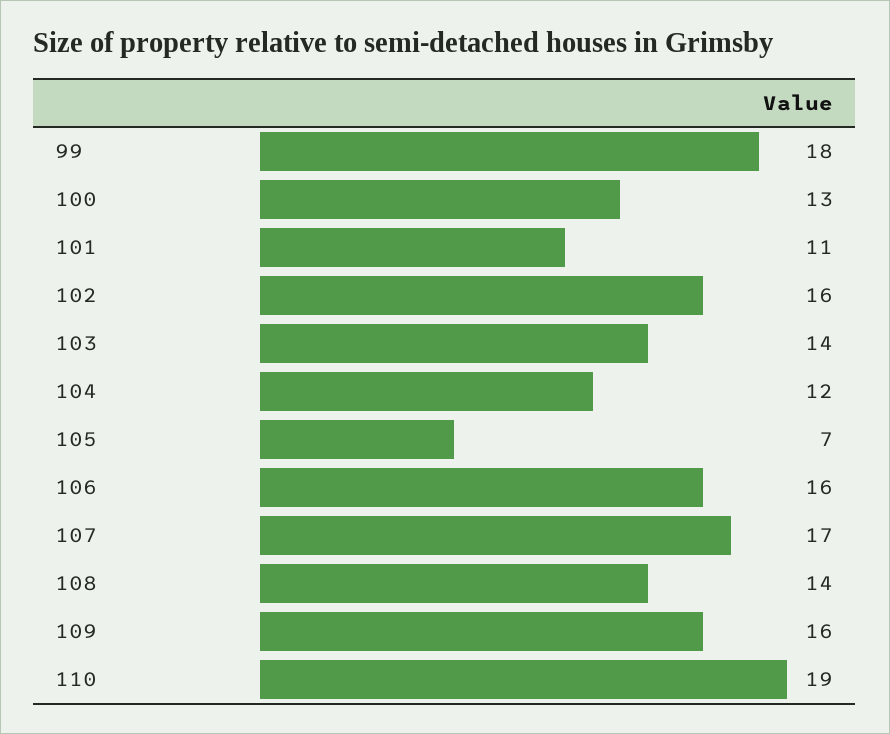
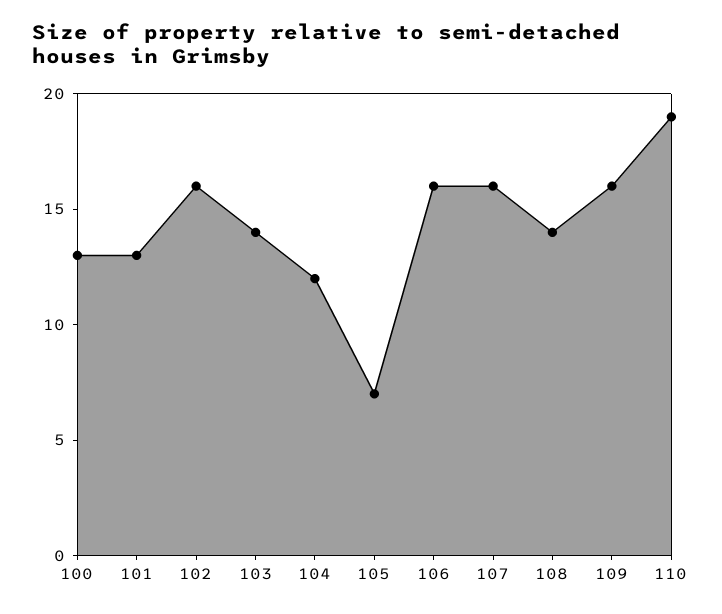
  {
-   "99": 18,
    "100": 13,
-   "101": 11,
+   "101": 13,
    "102": 16,
    "103": 14,
    "104": 12,
    "105": 7,
    "106": 16,
-   "107": 17,
+   "107": 16,
    "108": 14,
    "109": 16,
    "110": 19
  }

